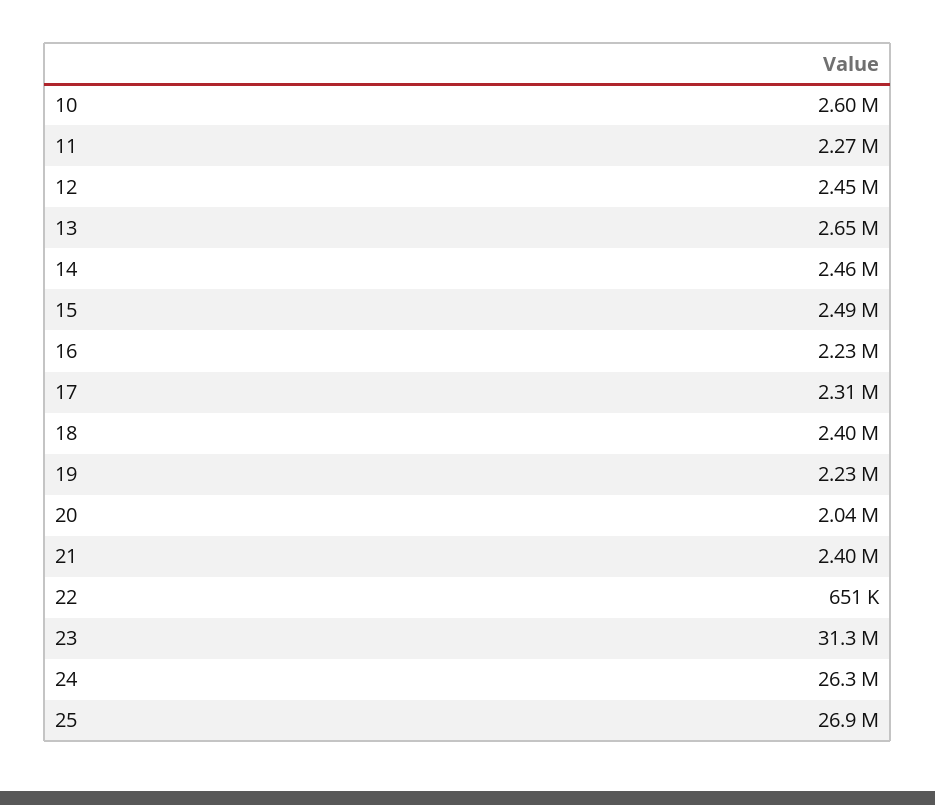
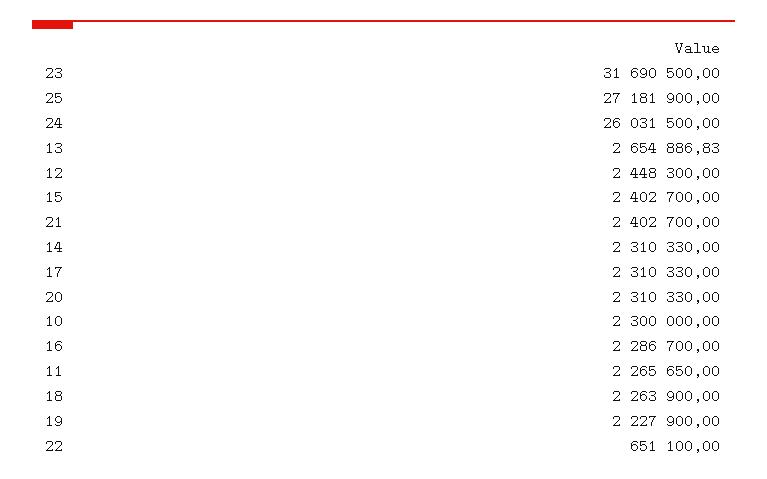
  {
-   "10": 2600000,
+   "10": 2300000,
    "11": 2265650,
    "12": 2448300,
    "13": 2654886.83,
-   "14": 2460000,
+   "14": 2310330,
-   "15": 2490000,
+   "15": 2402700,
-   "16": 2230000,
+   "16": 2286700,
    "17": 2310330,
-   "18": 2400000,
+   "18": 2263900,
    "19": 2227900,
-   "20": 2040000,
+   "20": 2310330,
    "21": 2402700,
    "22": 651100,
-   "23": 31300000,
+   "23": 31690500,
-   "24": 26300000,
+   "24": 26031500,
-   "25": 26900000
+   "25": 27181900
  }

